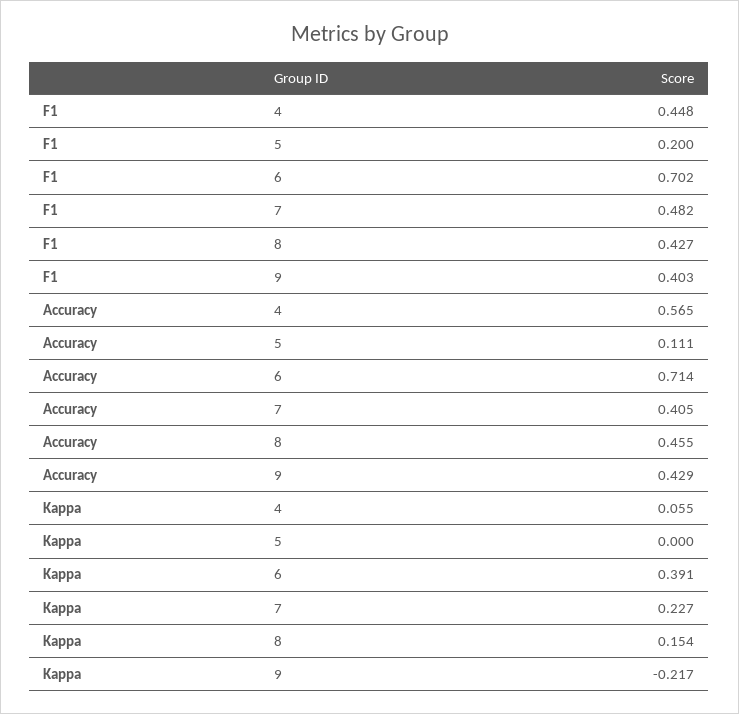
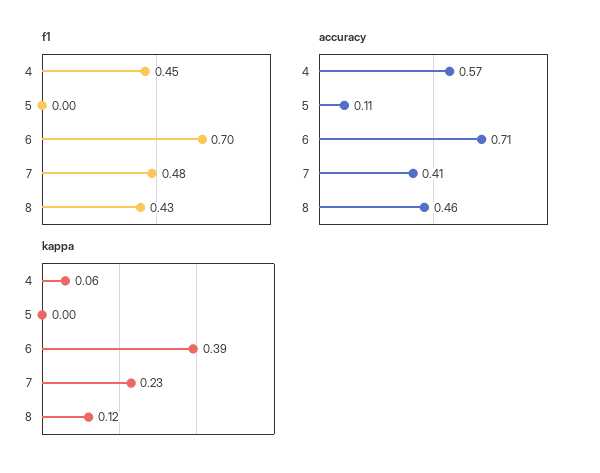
  {
    "F1": {
      "4": 0.448,
-     "5": 0.2,
+     "5": 0,
      "6": 0.702,
      "7": 0.482,
-     "8": 0.427,
+     "8": 0.427
-     "9": 0.403
    },
    "Accuracy": {
      "4": 0.565,
      "5": 0.111,
      "6": 0.714,
      "7": 0.405,
-     "8": 0.455,
+     "8": 0.455
-     "9": 0.429
    },
    "Kappa": {
      "4": 0.055,
      "5": 0,
      "6": 0.391,
      "7": 0.227,
-     "8": 0.154,
+     "8": 0.12
-     "9": -0.217
    }
  }

